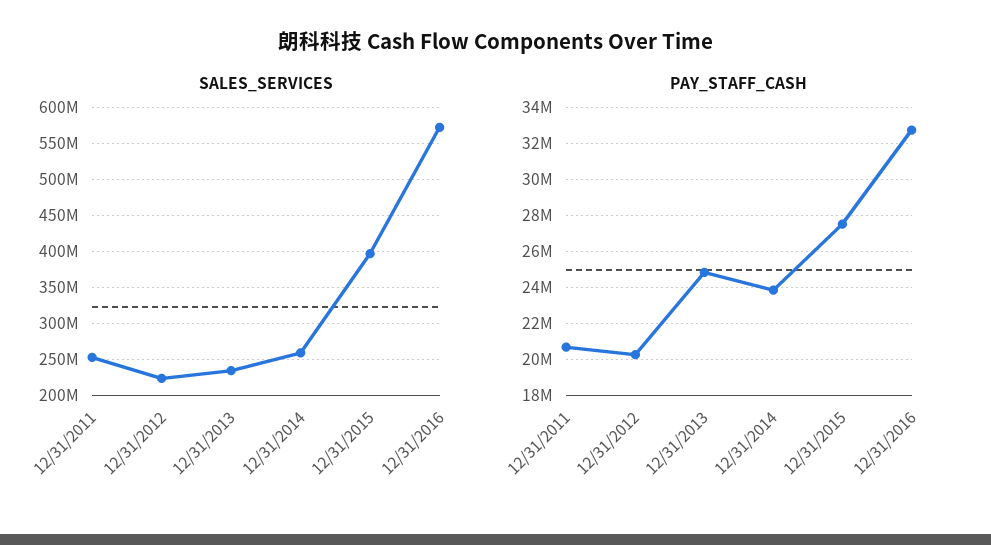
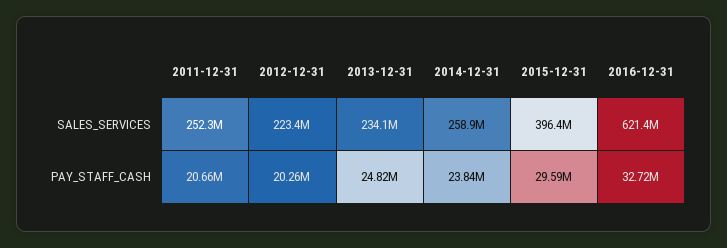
  {
    "SALES_SERVICES": {
      "12/31/2011": 252300000,
      "12/31/2012": 223400000,
      "12/31/2013": 234100000,
      "12/31/2014": 258900000,
      "12/31/2015": 396400000,
-     "12/31/2016": 570000000
+     "12/31/2016": 621400000
    },
    "PAY_STAFF_CASH": {
      "12/31/2011": 20660000,
      "12/31/2012": 20260000,
      "12/31/2013": 24820000,
      "12/31/2014": 23840000,
-     "12/31/2015": 27500000,
+     "12/31/2015": 29590000,
      "12/31/2016": 32720000
    }
  }

